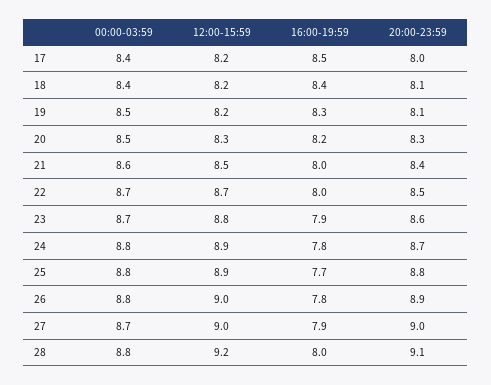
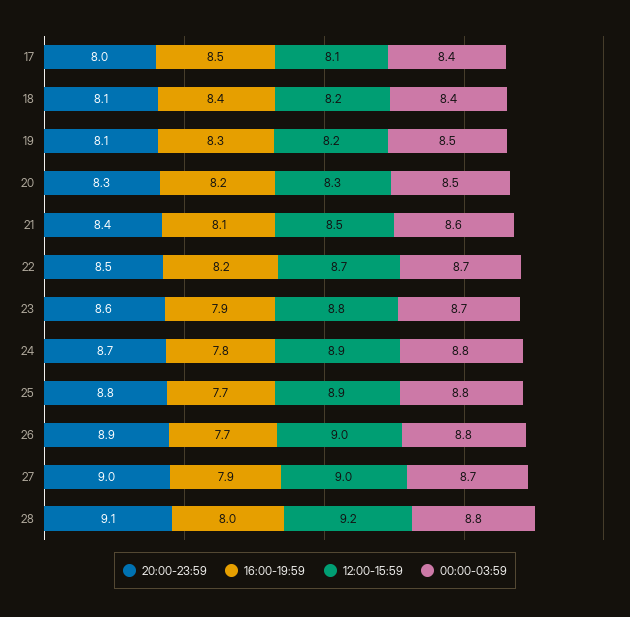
  {
    "00:00-03:59": {
      "17": 8.4,
      "18": 8.4,
      "19": 8.5,
      "20": 8.5,
      "21": 8.6,
      "22": 8.7,
      "23": 8.7,
      "24": 8.8,
      "25": 8.8,
      "26": 8.8,
      "27": 8.7,
      "28": 8.8
    },
    "12:00-15:59": {
-     "17": 8.2,
+     "17": 8.1,
      "18": 8.2,
      "19": 8.2,
      "20": 8.3,
      "21": 8.5,
      "22": 8.7,
      "23": 8.8,
      "24": 8.9,
      "25": 8.9,
      "26": 9,
      "27": 9,
      "28": 9.2
    },
    "16:00-19:59": {
      "17": 8.5,
      "18": 8.4,
      "19": 8.3,
      "20": 8.2,
-     "21": 8,
+     "21": 8.1,
-     "22": 8,
+     "22": 8.2,
      "23": 7.9,
      "24": 7.8,
      "25": 7.7,
-     "26": 7.8,
+     "26": 7.7,
      "27": 7.9,
      "28": 8
    },
    "20:00-23:59": {
      "17": 8,
      "18": 8.1,
      "19": 8.1,
      "20": 8.3,
      "21": 8.4,
      "22": 8.5,
      "23": 8.6,
      "24": 8.7,
      "25": 8.8,
      "26": 8.9,
      "27": 9,
      "28": 9.1
    }
  }

